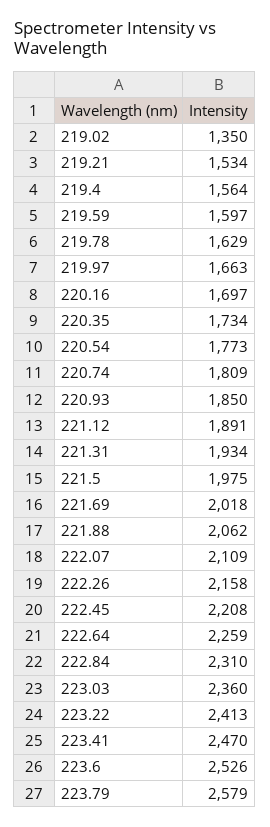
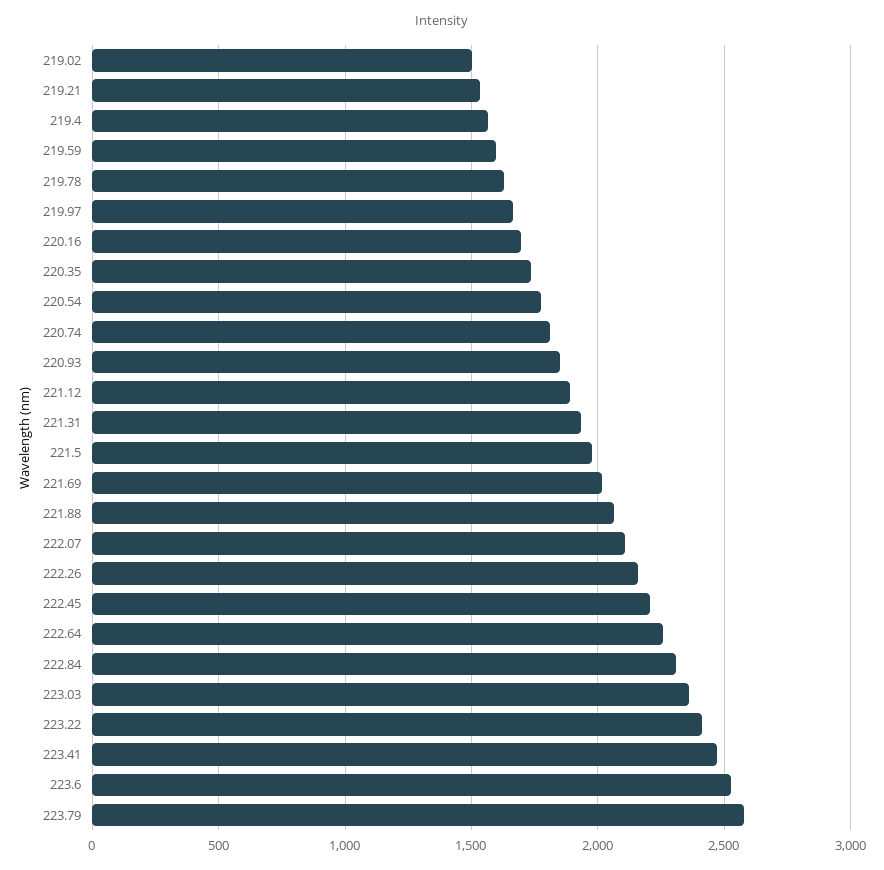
  {
-   "219.02": 1350,
+   "219.02": 1500,
    "219.21": 1534,
    "219.4": 1564,
    "219.59": 1597,
    "219.78": 1629,
    "219.97": 1663,
    "220.16": 1697,
    "220.35": 1734,
    "220.54": 1773,
    "220.74": 1809,
    "220.93": 1850,
    "221.12": 1891,
    "221.31": 1934,
    "221.5": 1975,
    "221.69": 2018,
    "221.88": 2062,
    "222.07": 2109,
    "222.26": 2158,
    "222.45": 2208,
    "222.64": 2259,
    "222.84": 2310,
    "223.03": 2360,
    "223.22": 2413,
    "223.41": 2470,
    "223.6": 2526,
    "223.79": 2579
  }

